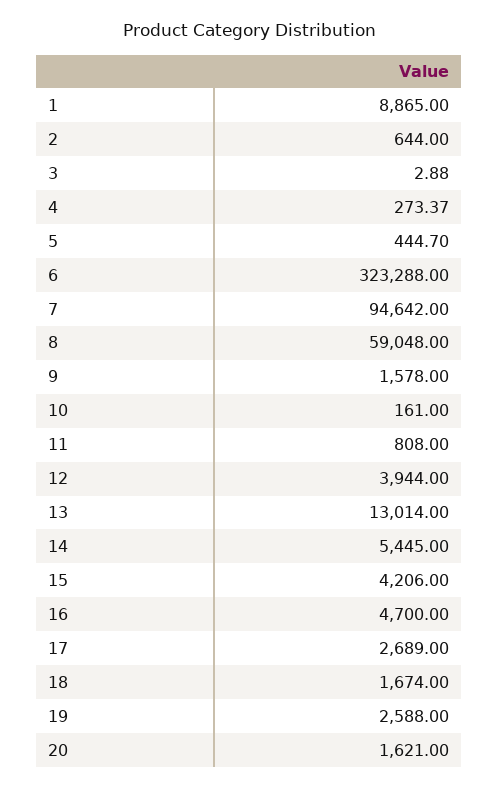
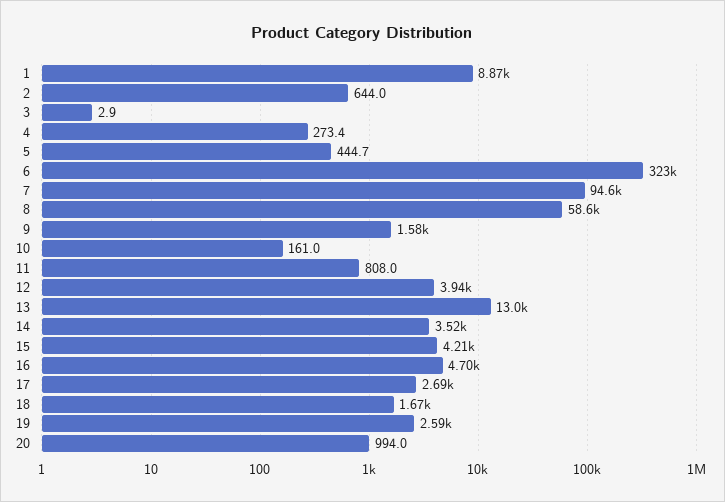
  {
    "1": 8865,
    "2": 644,
    "3": 2.88,
    "4": 273.37,
    "5": 444.7,
    "6": 323288,
    "7": 94642,
-   "8": 59048,
+   "8": 58600,
    "9": 1578,
    "10": 161,
    "11": 808,
    "12": 3944,
    "13": 13014,
-   "14": 5445,
+   "14": 3520,
    "15": 4206,
    "16": 4700,
    "17": 2689,
    "18": 1674,
    "19": 2588,
-   "20": 1621
+   "20": 994
  }

